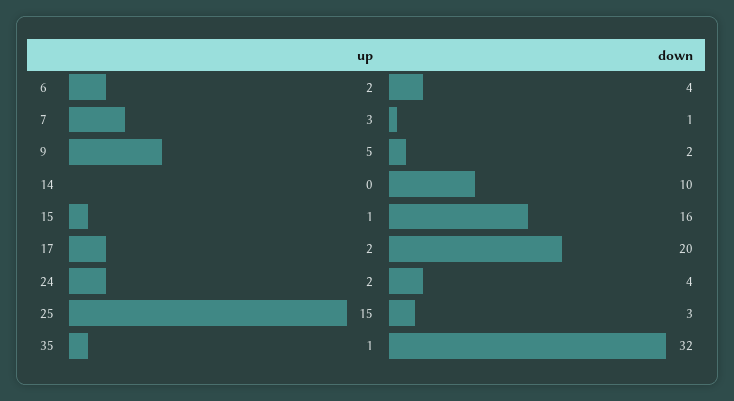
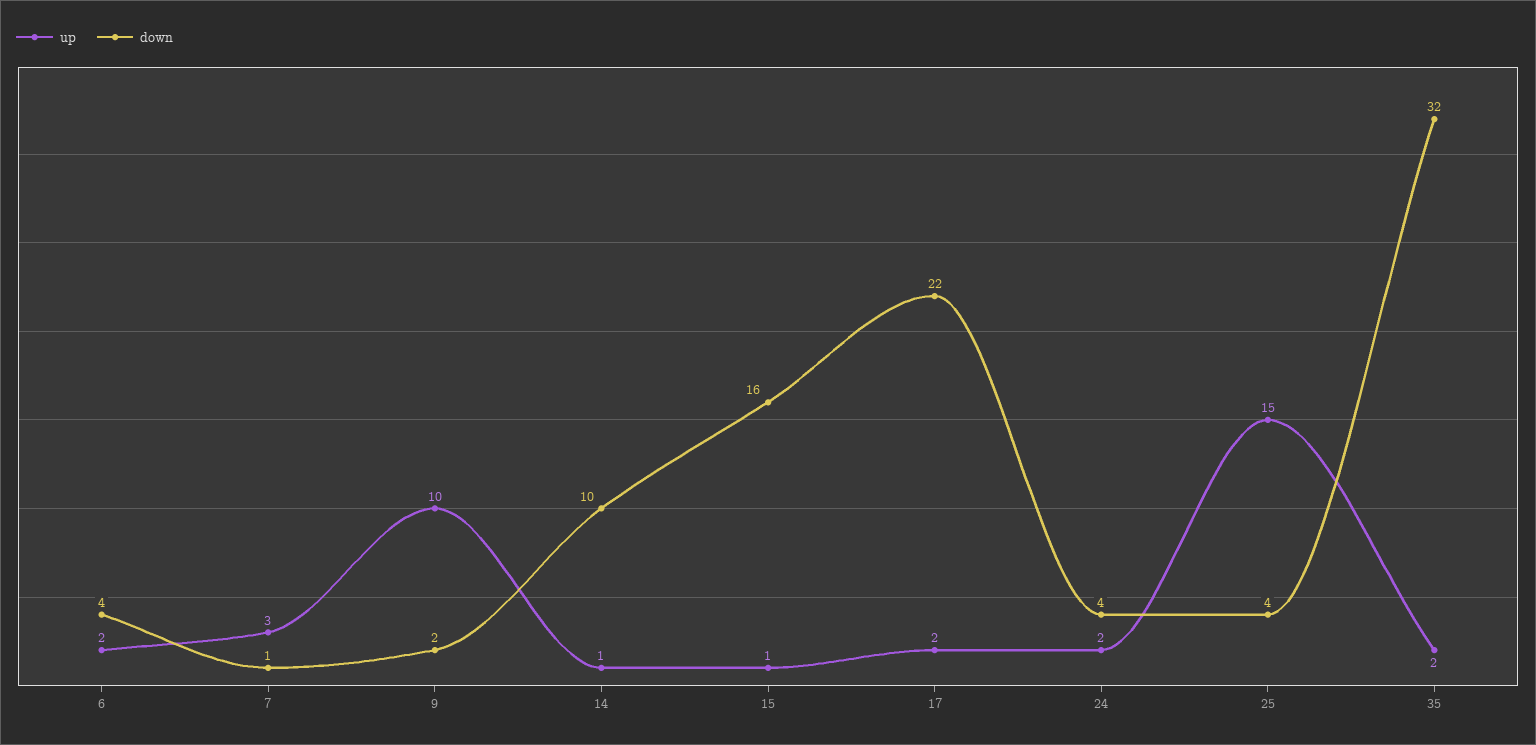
  {
    "up": {
      "6": 2,
      "7": 3,
-     "9": 5,
+     "9": 10,
-     "14": 0,
+     "14": 1,
      "15": 1,
      "17": 2,
      "24": 2,
      "25": 15,
-     "35": 1
+     "35": 2
    },
    "down": {
      "6": 4,
      "7": 1,
      "9": 2,
      "14": 10,
      "15": 16,
-     "17": 20,
+     "17": 22,
      "24": 4,
-     "25": 3,
+     "25": 4,
      "35": 32
    }
  }

